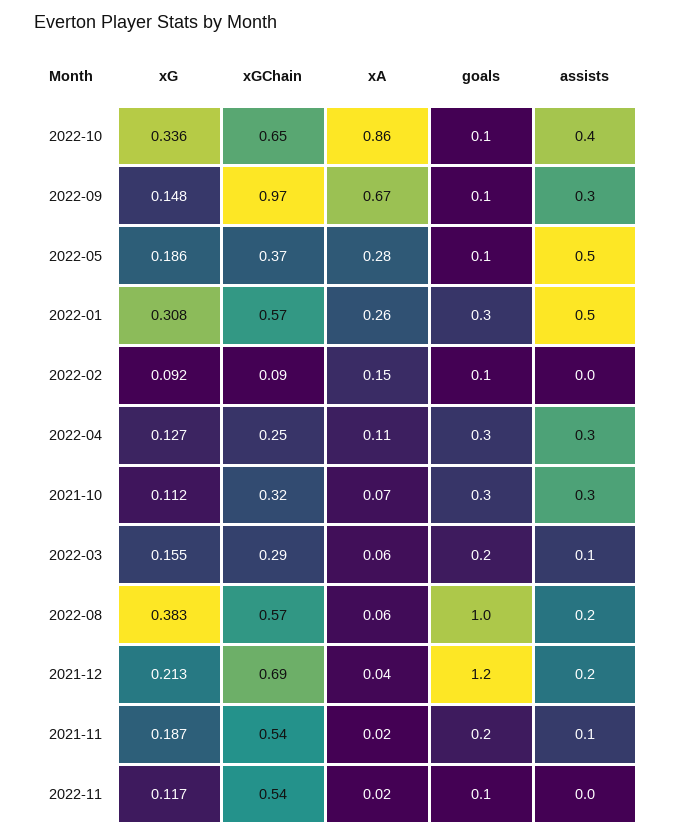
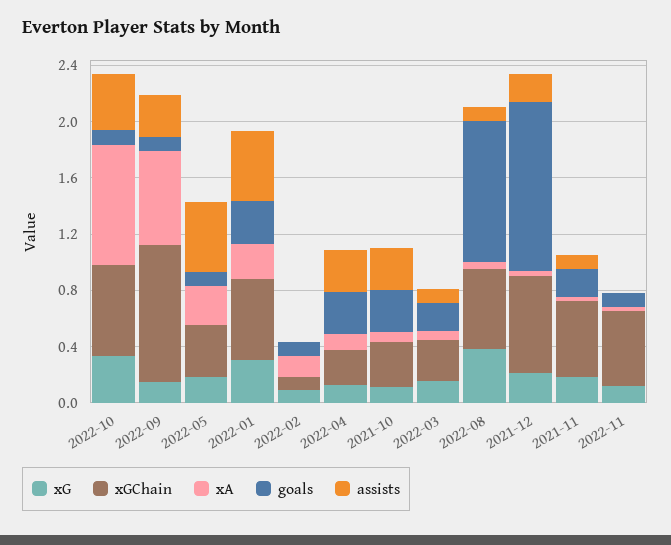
  {
    "xG": {
      "2022-10": 0.336,
      "2022-09": 0.148,
      "2022-05": 0.186,
      "2022-01": 0.308,
      "2022-02": 0.092,
      "2022-04": 0.127,
      "2021-10": 0.112,
      "2022-03": 0.155,
      "2022-08": 0.383,
      "2021-12": 0.213,
      "2021-11": 0.187,
      "2022-11": 0.117
    },
    "xGChain": {
      "2022-10": 0.65,
      "2022-09": 0.97,
      "2022-05": 0.37,
      "2022-01": 0.57,
      "2022-02": 0.09,
      "2022-04": 0.25,
      "2021-10": 0.32,
      "2022-03": 0.29,
      "2022-08": 0.57,
      "2021-12": 0.69,
      "2021-11": 0.54,
      "2022-11": 0.54
    },
    "xA": {
      "2022-10": 0.86,
      "2022-09": 0.67,
      "2022-05": 0.28,
      "2022-01": 0.26,
      "2022-02": 0.15,
      "2022-04": 0.11,
      "2021-10": 0.07,
      "2022-03": 0.06,
      "2022-08": 0.06,
      "2021-12": 0.04,
      "2021-11": 0.02,
      "2022-11": 0.02
    },
    "goals": {
      "2022-10": 0.1,
      "2022-09": 0.1,
      "2022-05": 0.1,
      "2022-01": 0.3,
      "2022-02": 0.1,
      "2022-04": 0.3,
      "2021-10": 0.3,
      "2022-03": 0.2,
      "2022-08": 1,
      "2021-12": 1.2,
      "2021-11": 0.2,
      "2022-11": 0.1
    },
    "assists": {
      "2022-10": 0.4,
      "2022-09": 0.3,
      "2022-05": 0.5,
      "2022-01": 0.5,
      "2022-02": 0,
      "2022-04": 0.3,
      "2021-10": 0.3,
      "2022-03": 0.1,
-     "2022-08": 0.2,
+     "2022-08": 0.1,
      "2021-12": 0.2,
      "2021-11": 0.1,
      "2022-11": 0
    }
  }

